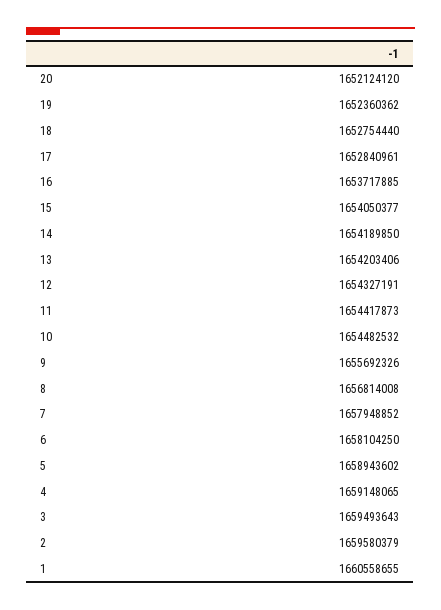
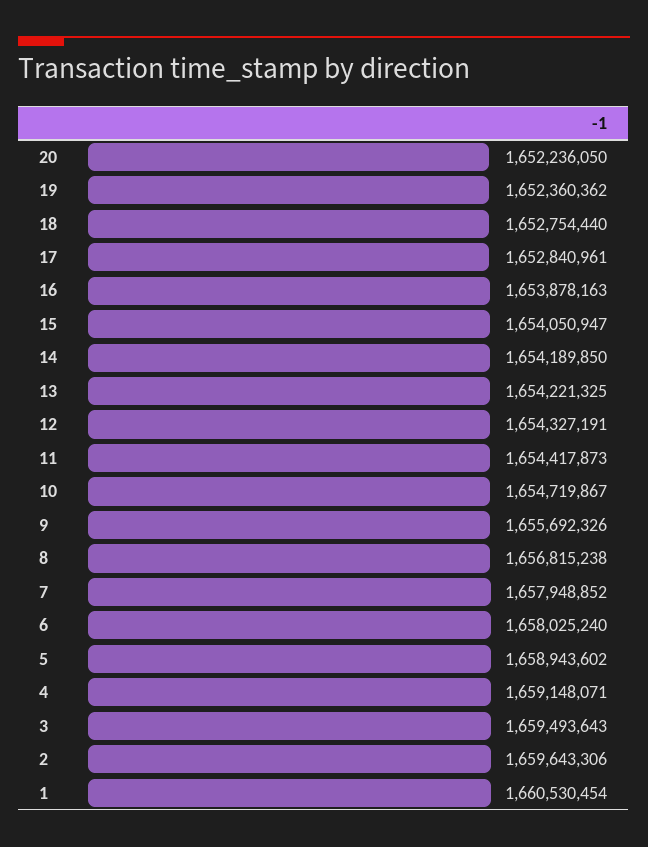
  {
-   "20": 1652124120,
+   "20": 1652236050,
    "19": 1652360362,
    "18": 1652754440,
    "17": 1652840961,
-   "16": 1653717885,
+   "16": 1653878163,
-   "15": 1654050377,
+   "15": 1654050947,
    "14": 1654189850,
-   "13": 1654203406,
+   "13": 1654221325,
    "12": 1654327191,
    "11": 1654417873,
-   "10": 1654482532,
+   "10": 1654719867,
    "9": 1655692326,
-   "8": 1656814008,
+   "8": 1656815238,
    "7": 1657948852,
-   "6": 1658104250,
+   "6": 1658025240,
    "5": 1658943602,
-   "4": 1659148065,
+   "4": 1659148071,
    "3": 1659493643,
-   "2": 1659580379,
+   "2": 1659643306,
-   "1": 1660558655
+   "1": 1660530454
  }

